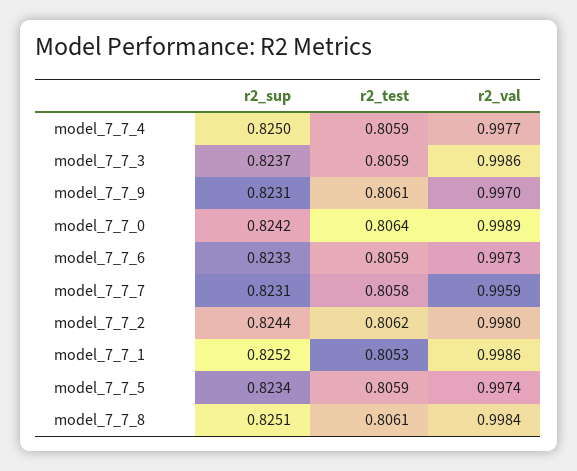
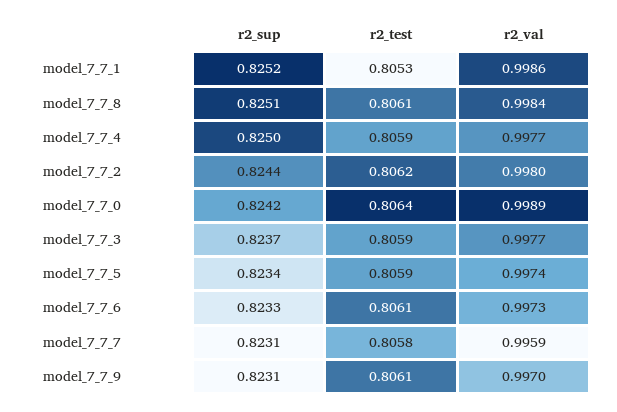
  {
    "r2_sup": {
      "model_7_7_4": 0.825,
      "model_7_7_3": 0.8237,
      "model_7_7_9": 0.8231,
      "model_7_7_0": 0.8242,
      "model_7_7_6": 0.8233,
      "model_7_7_7": 0.8231,
      "model_7_7_2": 0.8244,
      "model_7_7_1": 0.8252,
      "model_7_7_5": 0.8234,
      "model_7_7_8": 0.8251
    },
    "r2_test": {
      "model_7_7_4": 0.8059,
      "model_7_7_3": 0.8059,
      "model_7_7_9": 0.8061,
      "model_7_7_0": 0.8064,
-     "model_7_7_6": 0.8059,
+     "model_7_7_6": 0.8061,
      "model_7_7_7": 0.8058,
      "model_7_7_2": 0.8062,
      "model_7_7_1": 0.8053,
      "model_7_7_5": 0.8059,
      "model_7_7_8": 0.8061
    },
    "r2_val": {
      "model_7_7_4": 0.9977,
-     "model_7_7_3": 0.9986,
+     "model_7_7_3": 0.9977,
      "model_7_7_9": 0.997,
      "model_7_7_0": 0.9989,
      "model_7_7_6": 0.9973,
      "model_7_7_7": 0.9959,
      "model_7_7_2": 0.998,
      "model_7_7_1": 0.9986,
      "model_7_7_5": 0.9974,
      "model_7_7_8": 0.9984
    }
  }

